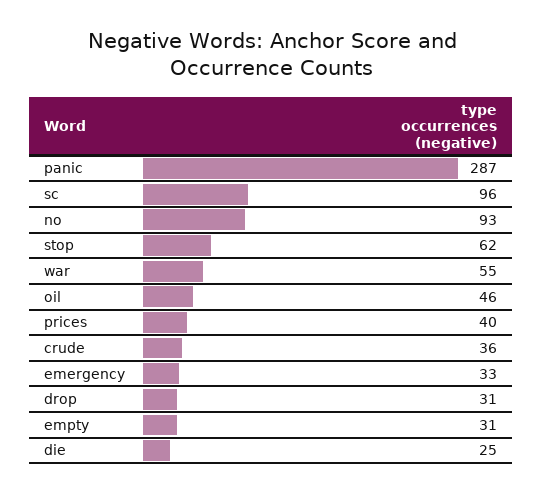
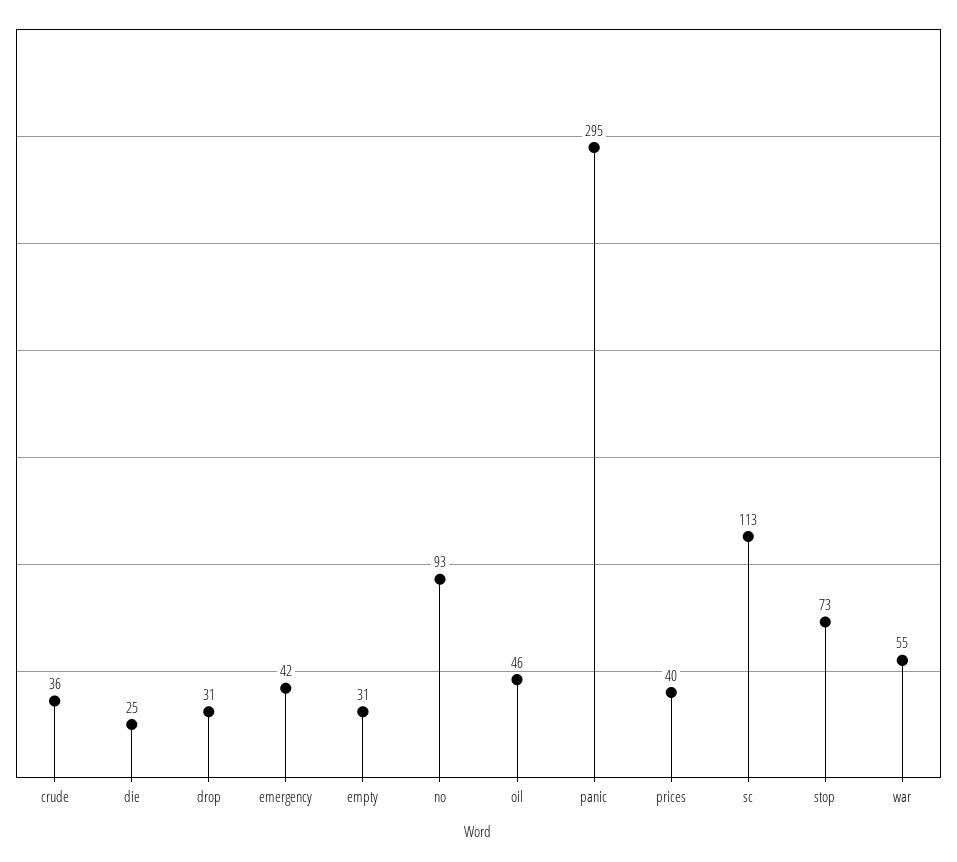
  {
-   "panic": 287,
+   "panic": 295,
-   "sc": 96,
+   "sc": 113,
    "no": 93,
-   "stop": 62,
+   "stop": 73,
    "war": 55,
    "oil": 46,
    "prices": 40,
    "crude": 36,
-   "emergency": 33,
+   "emergency": 42,
    "drop": 31,
    "empty": 31,
    "die": 25
  }

